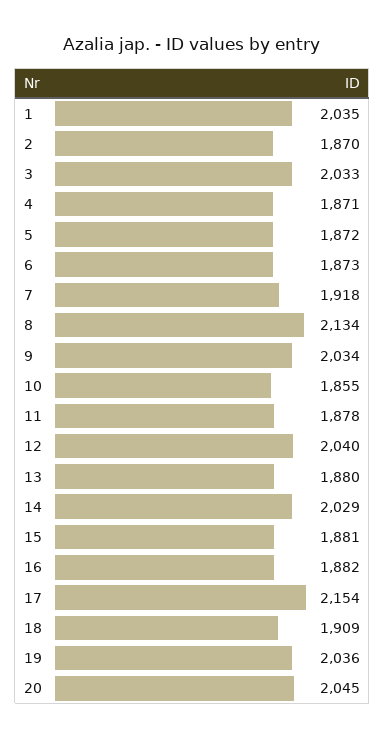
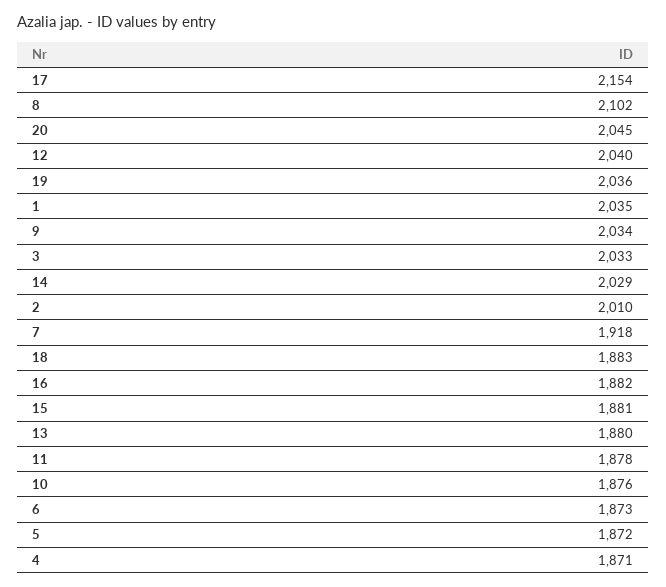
  {
    "1": 2035,
-   "2": 1870,
+   "2": 2010,
    "3": 2033,
    "4": 1871,
    "5": 1872,
    "6": 1873,
    "7": 1918,
-   "8": 2134,
+   "8": 2102,
    "9": 2034,
-   "10": 1855,
+   "10": 1876,
    "11": 1878,
    "12": 2040,
    "13": 1880,
    "14": 2029,
    "15": 1881,
    "16": 1882,
    "17": 2154,
-   "18": 1909,
+   "18": 1883,
    "19": 2036,
    "20": 2045
  }

